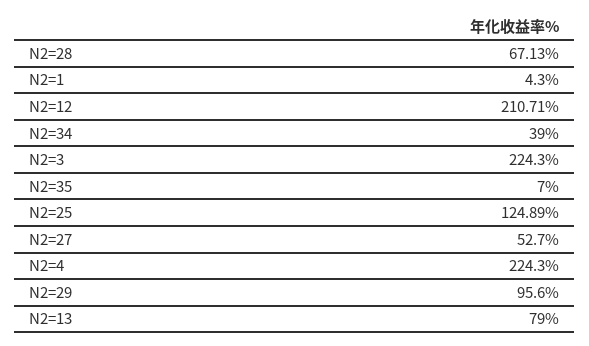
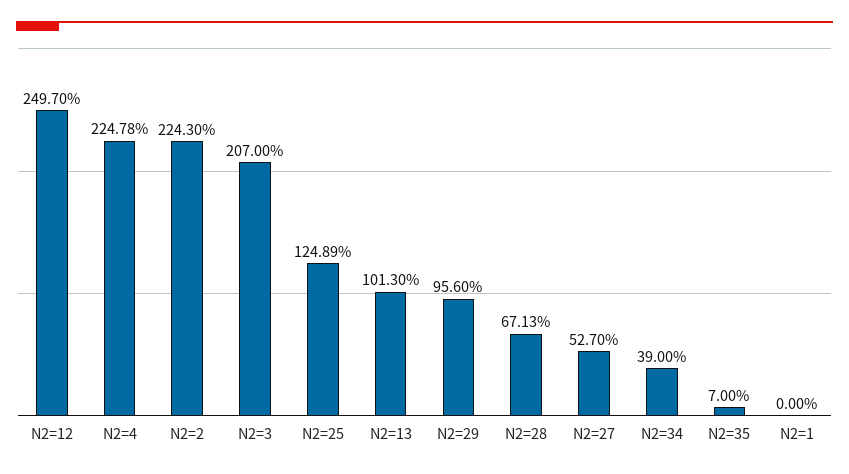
  {
    "N2=28": 67.13,
-   "N2=1": 4.3,
+   "N2=1": 0,
-   "N2=12": 210.71,
+   "N2=12": 249.7,
    "N2=34": 39,
-   "N2=3": 224.3,
+   "N2=3": 207,
    "N2=35": 7,
    "N2=25": 124.89,
    "N2=27": 52.7,
-   "N2=4": 224.3,
+   "N2=4": 224.78,
    "N2=29": 95.6,
-   "N2=13": 79
+   "N2=13": 101.3,
+   "N2=2": 224.3
  }

